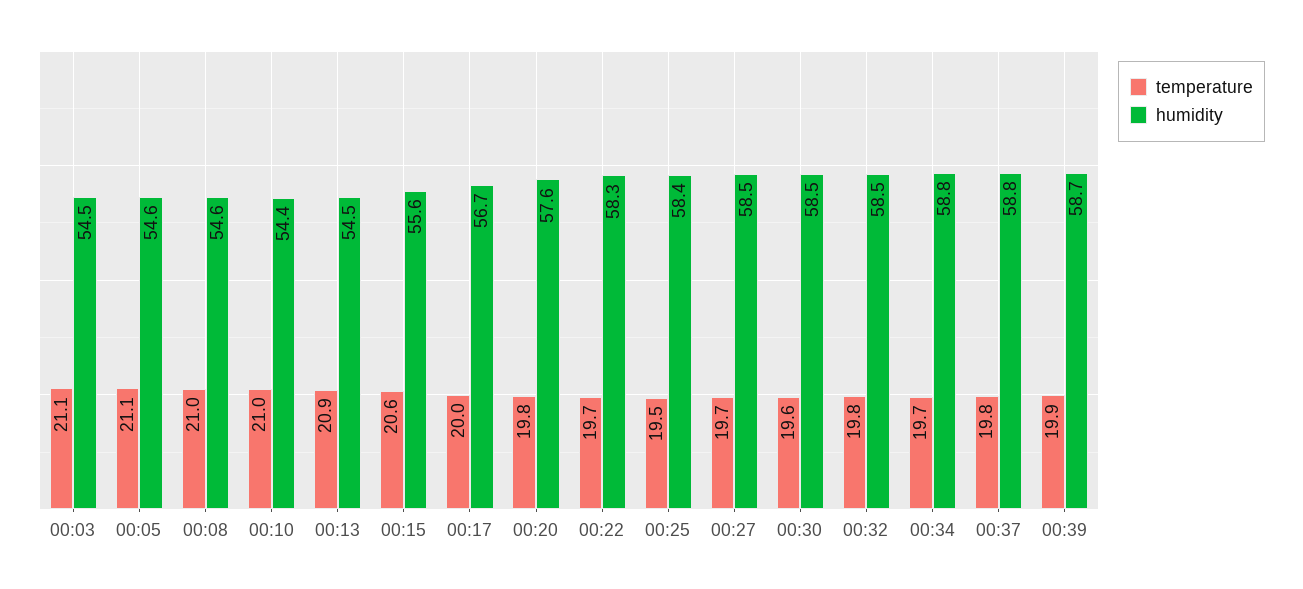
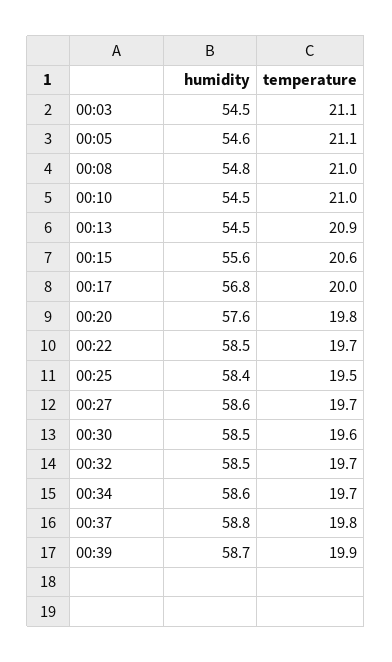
  {
    "temperature": {
      "00:03": 21.1,
      "00:05": 21.1,
      "00:08": 21,
      "00:10": 21,
      "00:13": 20.9,
      "00:15": 20.6,
      "00:17": 20,
      "00:20": 19.8,
      "00:22": 19.7,
      "00:25": 19.5,
      "00:27": 19.7,
      "00:30": 19.6,
-     "00:32": 19.8,
+     "00:32": 19.7,
      "00:34": 19.7,
      "00:37": 19.8,
      "00:39": 19.9
    },
    "humidity": {
      "00:03": 54.5,
      "00:05": 54.6,
-     "00:08": 54.6,
+     "00:08": 54.8,
-     "00:10": 54.4,
+     "00:10": 54.5,
      "00:13": 54.5,
      "00:15": 55.6,
-     "00:17": 56.7,
+     "00:17": 56.8,
      "00:20": 57.6,
-     "00:22": 58.3,
+     "00:22": 58.5,
      "00:25": 58.4,
-     "00:27": 58.5,
+     "00:27": 58.6,
      "00:30": 58.5,
      "00:32": 58.5,
-     "00:34": 58.8,
+     "00:34": 58.6,
      "00:37": 58.8,
      "00:39": 58.7
    }
  }

